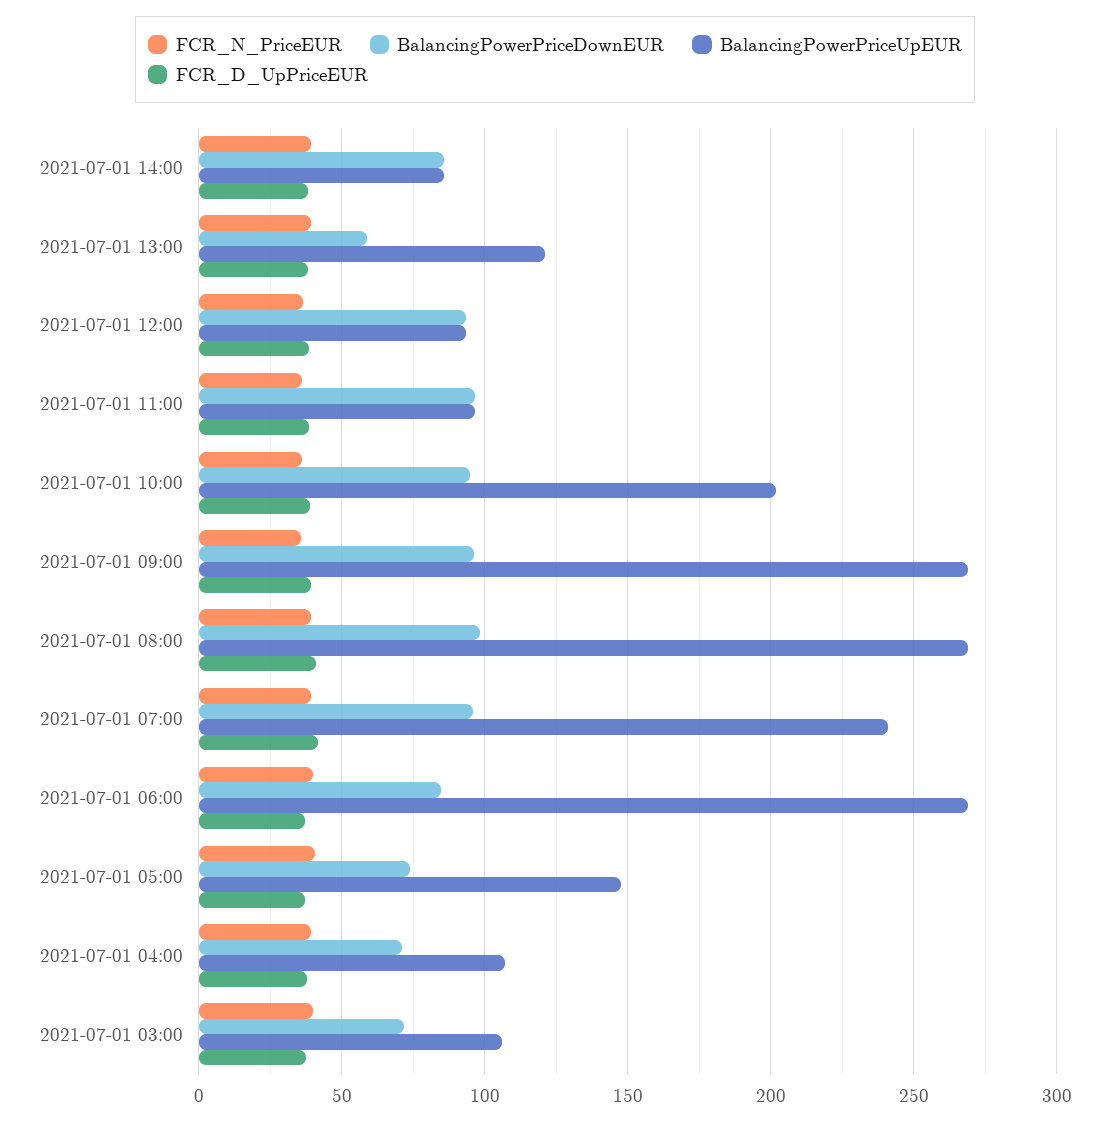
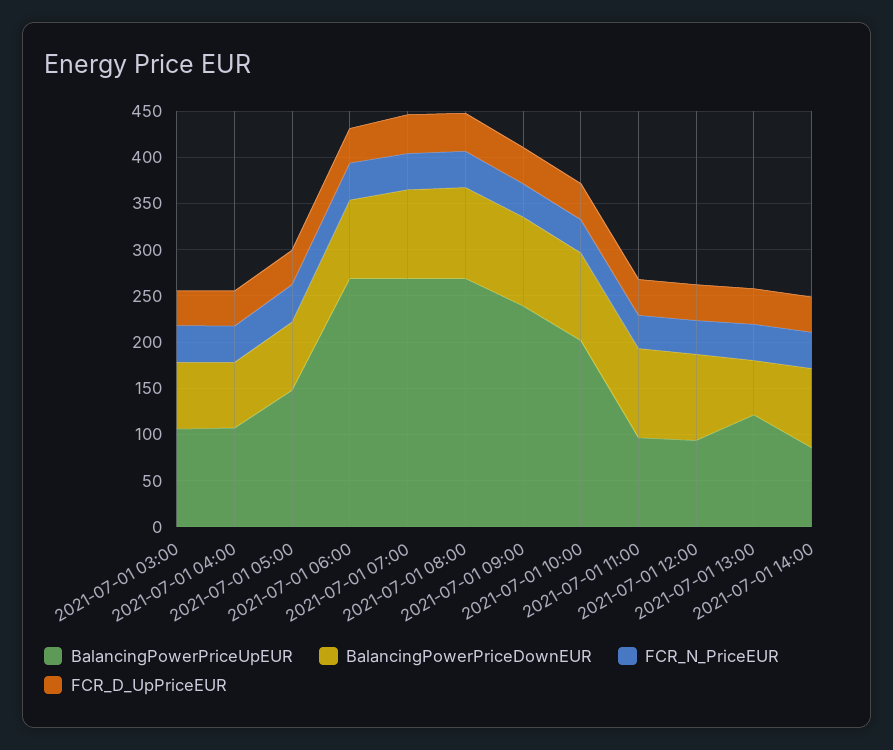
  {
    "FCR_N_PriceEUR": {
      "2021-07-01 14:00": 40,
      "2021-07-01 13:00": 40,
      "2021-07-01 12:00": 35,
      "2021-07-01 11:00": 35,
      "2021-07-01 10:00": 35,
      "2021-07-01 09:00": 35,
      "2021-07-01 08:00": 40,
      "2021-07-01 07:00": 40,
      "2021-07-01 06:00": 40,
      "2021-07-01 05:00": 40,
      "2021-07-01 04:00": 40,
      "2021-07-01 03:00": 40
    },
    "BalancingPowerPriceDownEUR": {
      "2021-07-01 14:00": 85,
      "2021-07-01 13:00": 60,
      "2021-07-01 12:00": 95,
      "2021-07-01 11:00": 95,
      "2021-07-01 10:00": 95,
      "2021-07-01 09:00": 95,
      "2021-07-01 08:00": 100,
      "2021-07-01 07:00": 95,
      "2021-07-01 06:00": 85,
      "2021-07-01 05:00": 75,
      "2021-07-01 04:00": 70,
      "2021-07-01 03:00": 70
    },
    "BalancingPowerPriceUpEUR": {
      "2021-07-01 14:00": 85,
      "2021-07-01 13:00": 120,
      "2021-07-01 12:00": 95,
      "2021-07-01 11:00": 95,
      "2021-07-01 10:00": 200,
-     "2021-07-01 09:00": 270,
+     "2021-07-01 09:00": 240,
      "2021-07-01 08:00": 270,
-     "2021-07-01 07:00": 240,
+     "2021-07-01 07:00": 270,
      "2021-07-01 06:00": 270,
      "2021-07-01 05:00": 150,
      "2021-07-01 04:00": 105,
      "2021-07-01 03:00": 105
    },
    "FCR_D_UpPriceEUR": {
      "2021-07-01 14:00": 40,
      "2021-07-01 13:00": 40,
      "2021-07-01 12:00": 40,
      "2021-07-01 11:00": 40,
      "2021-07-01 10:00": 40,
      "2021-07-01 09:00": 40,
      "2021-07-01 08:00": 40,
      "2021-07-01 07:00": 40,
      "2021-07-01 06:00": 35,
      "2021-07-01 05:00": 35,
      "2021-07-01 04:00": 40,
      "2021-07-01 03:00": 40
    }
  }

